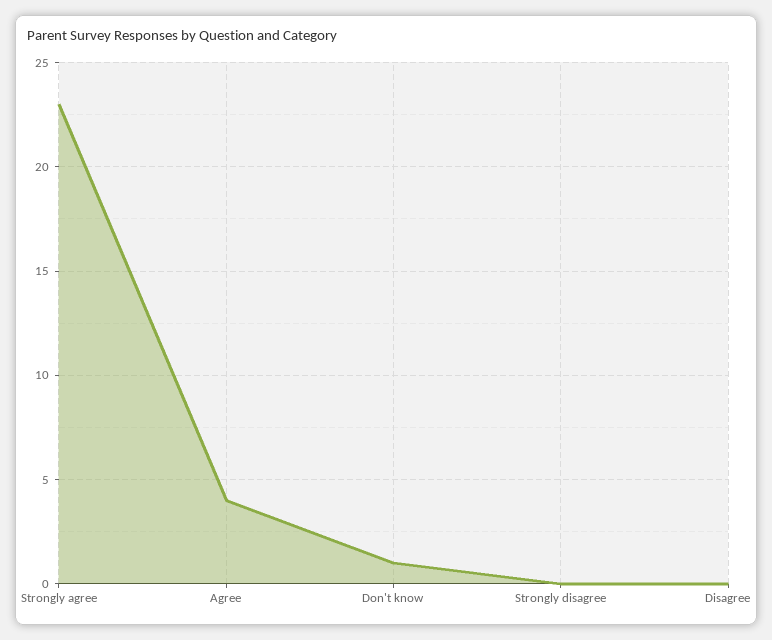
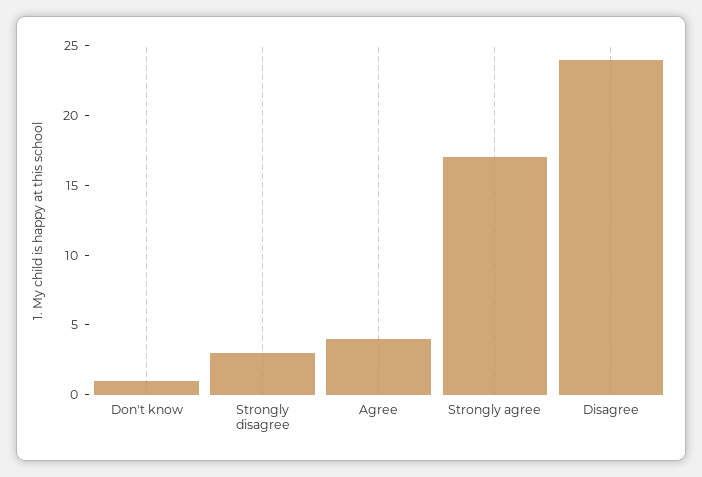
  {
-   "Strongly agree": 23,
+   "Strongly agree": 17,
    "Agree": 4,
    "Don't know": 1,
-   "Strongly disagree": 0,
+   "Strongly disagree": 3,
-   "Disagree": 0
+   "Disagree": 24
  }

